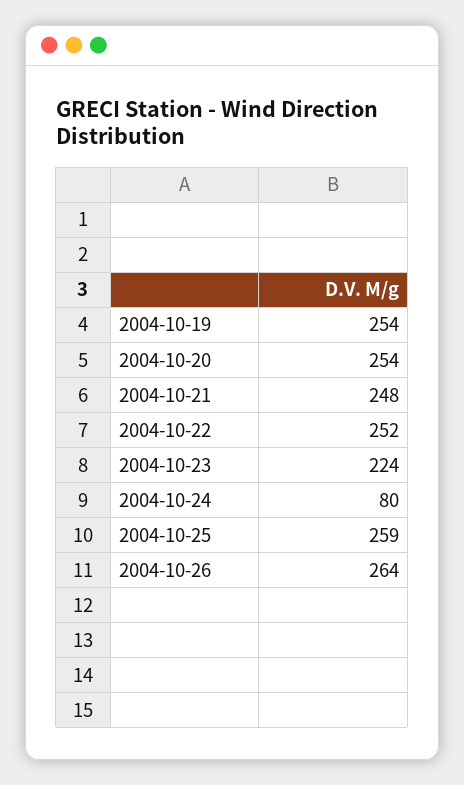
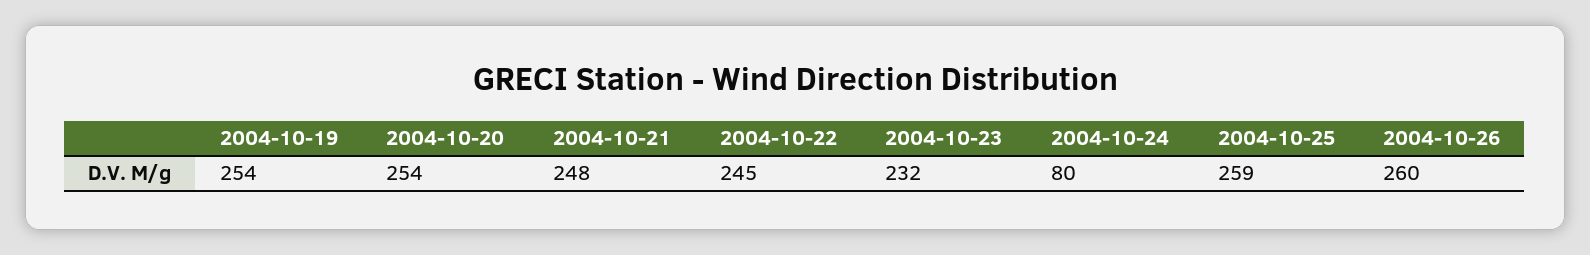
  {
    "2004-10-19": 254,
    "2004-10-20": 254,
    "2004-10-21": 248,
-   "2004-10-22": 252,
+   "2004-10-22": 245,
-   "2004-10-23": 224,
+   "2004-10-23": 232,
    "2004-10-24": 80,
    "2004-10-25": 259,
-   "2004-10-26": 264
+   "2004-10-26": 260
  }

